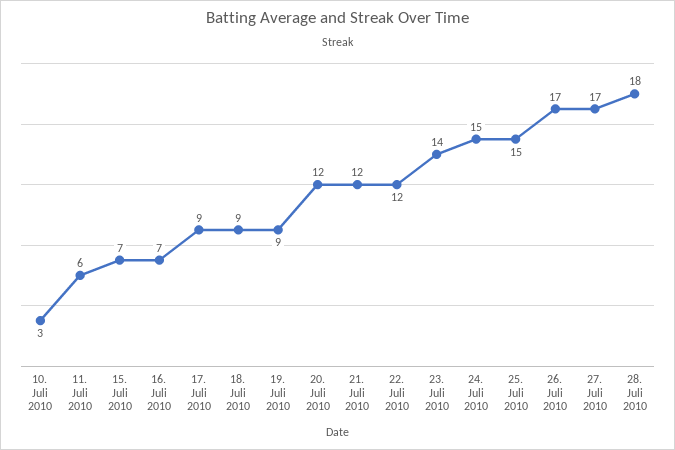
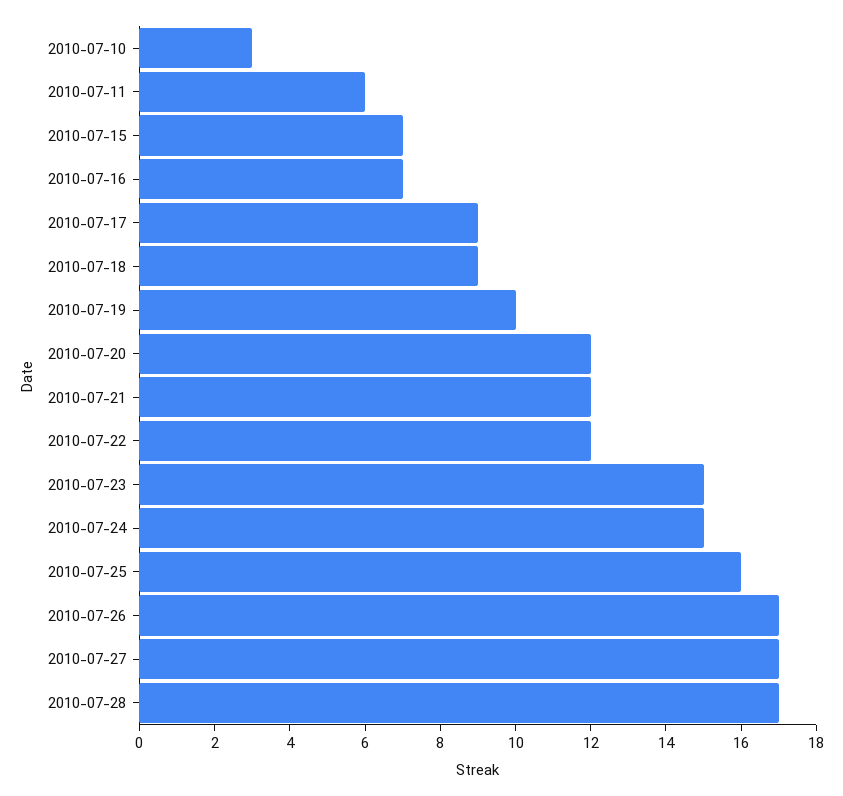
  {
    "10. Juli 2010": 3,
    "11. Juli 2010": 6,
    "15. Juli 2010": 7,
    "16. Juli 2010": 7,
    "17. Juli 2010": 9,
    "18. Juli 2010": 9,
-   "19. Juli 2010": 9,
+   "19. Juli 2010": 10,
    "20. Juli 2010": 12,
    "21. Juli 2010": 12,
    "22. Juli 2010": 12,
-   "23. Juli 2010": 14,
+   "23. Juli 2010": 15,
    "24. Juli 2010": 15,
-   "25. Juli 2010": 15,
+   "25. Juli 2010": 16,
    "26. Juli 2010": 17,
    "27. Juli 2010": 17,
-   "28. Juli 2010": 18
+   "28. Juli 2010": 17
  }

